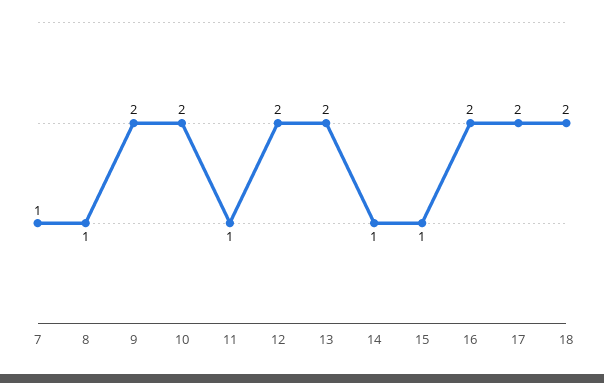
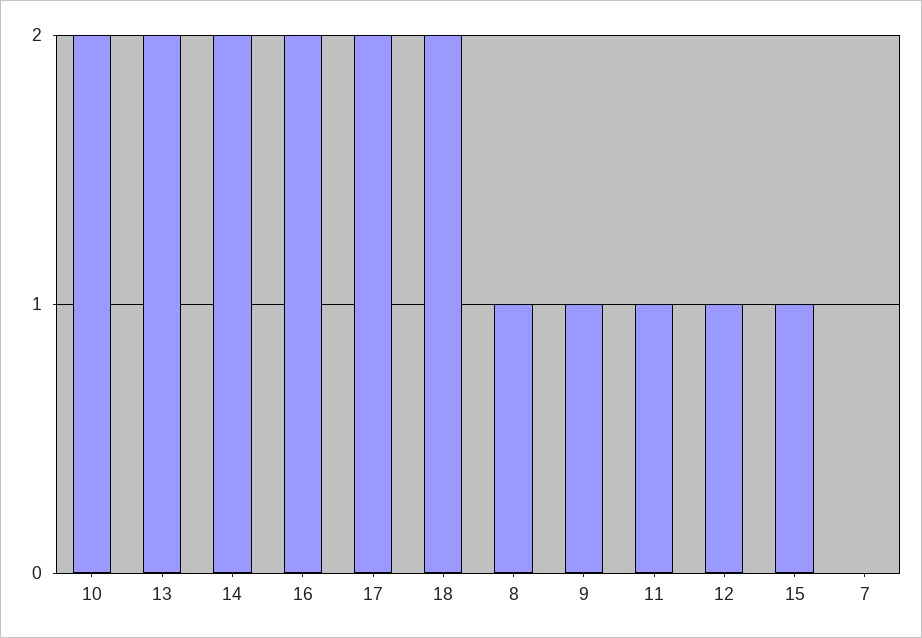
  {
-   "7": 1,
+   "7": 0,
    "8": 1,
-   "9": 2,
+   "9": 1,
    "10": 2,
    "11": 1,
-   "12": 2,
+   "12": 1,
    "13": 2,
-   "14": 1,
+   "14": 2,
    "15": 1,
    "16": 2,
    "17": 2,
    "18": 2
  }

